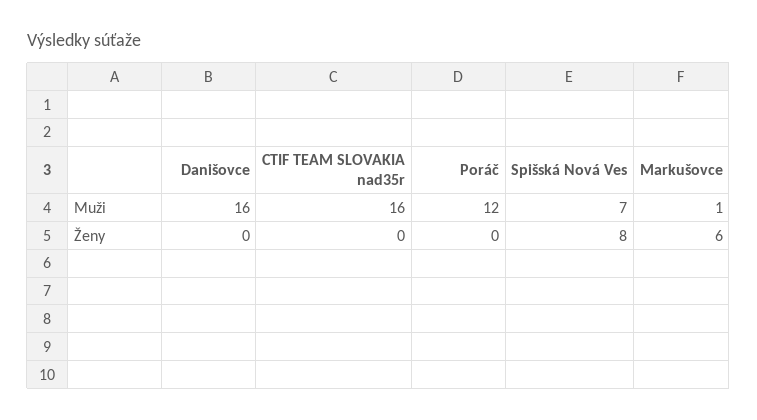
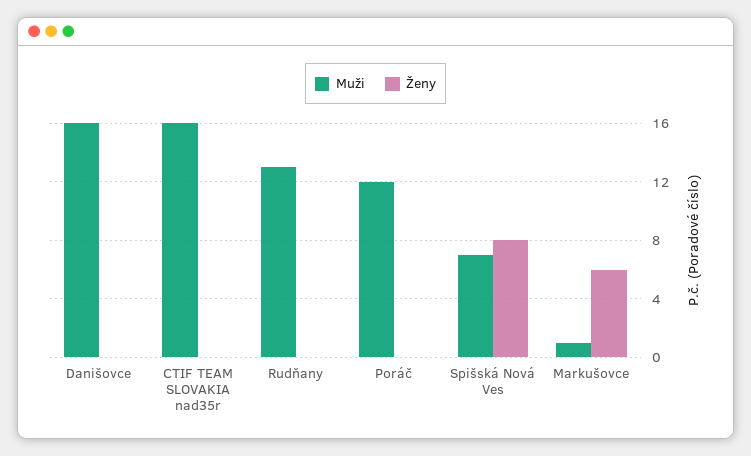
  {
    "Muži": {
      "Danišovce": 16,
      "CTIF TEAM SLOVAKIA nad35r": 16,
      "Poráč": 12,
      "Spišská Nová Ves": 7,
-     "Markušovce": 1
+     "Markušovce": 1,
+     "Rudňany": 13
    },
    "Ženy": {
      "Danišovce": 0,
      "CTIF TEAM SLOVAKIA nad35r": 0,
      "Poráč": 0,
      "Spišská Nová Ves": 8,
-     "Markušovce": 6
+     "Markušovce": 6,
+     "Rudňany": 0
    }
  }

